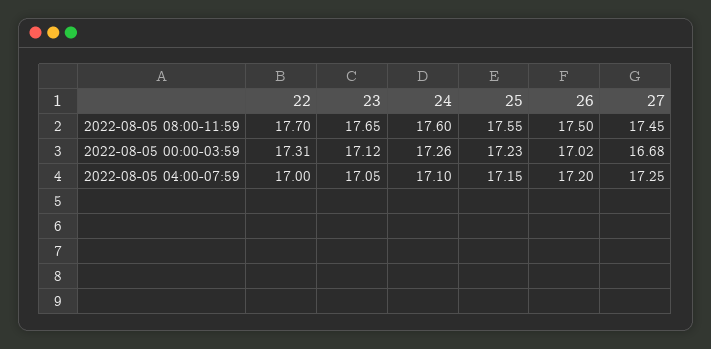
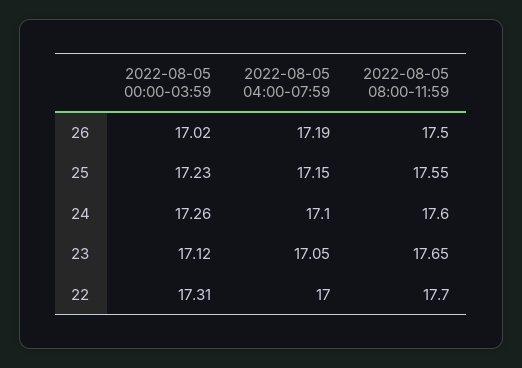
  {
    "22": {
      "2022-08-05 08:00-11:59": 17.7,
      "2022-08-05 00:00-03:59": 17.31,
      "2022-08-05 04:00-07:59": 17
    },
    "23": {
      "2022-08-05 08:00-11:59": 17.65,
      "2022-08-05 00:00-03:59": 17.12,
      "2022-08-05 04:00-07:59": 17.05
    },
    "24": {
      "2022-08-05 08:00-11:59": 17.6,
      "2022-08-05 00:00-03:59": 17.26,
      "2022-08-05 04:00-07:59": 17.1
    },
    "25": {
      "2022-08-05 08:00-11:59": 17.55,
      "2022-08-05 00:00-03:59": 17.23,
      "2022-08-05 04:00-07:59": 17.15
    },
    "26": {
      "2022-08-05 08:00-11:59": 17.5,
      "2022-08-05 00:00-03:59": 17.02,
-     "2022-08-05 04:00-07:59": 17.2
+     "2022-08-05 04:00-07:59": 17.19
-   },
+   }
-   "27": {
-     "2022-08-05 08:00-11:59": 17.45,
-     "2022-08-05 00:00-03:59": 16.68,
-     "2022-08-05 04:00-07:59": 17.25
-   }
  }

